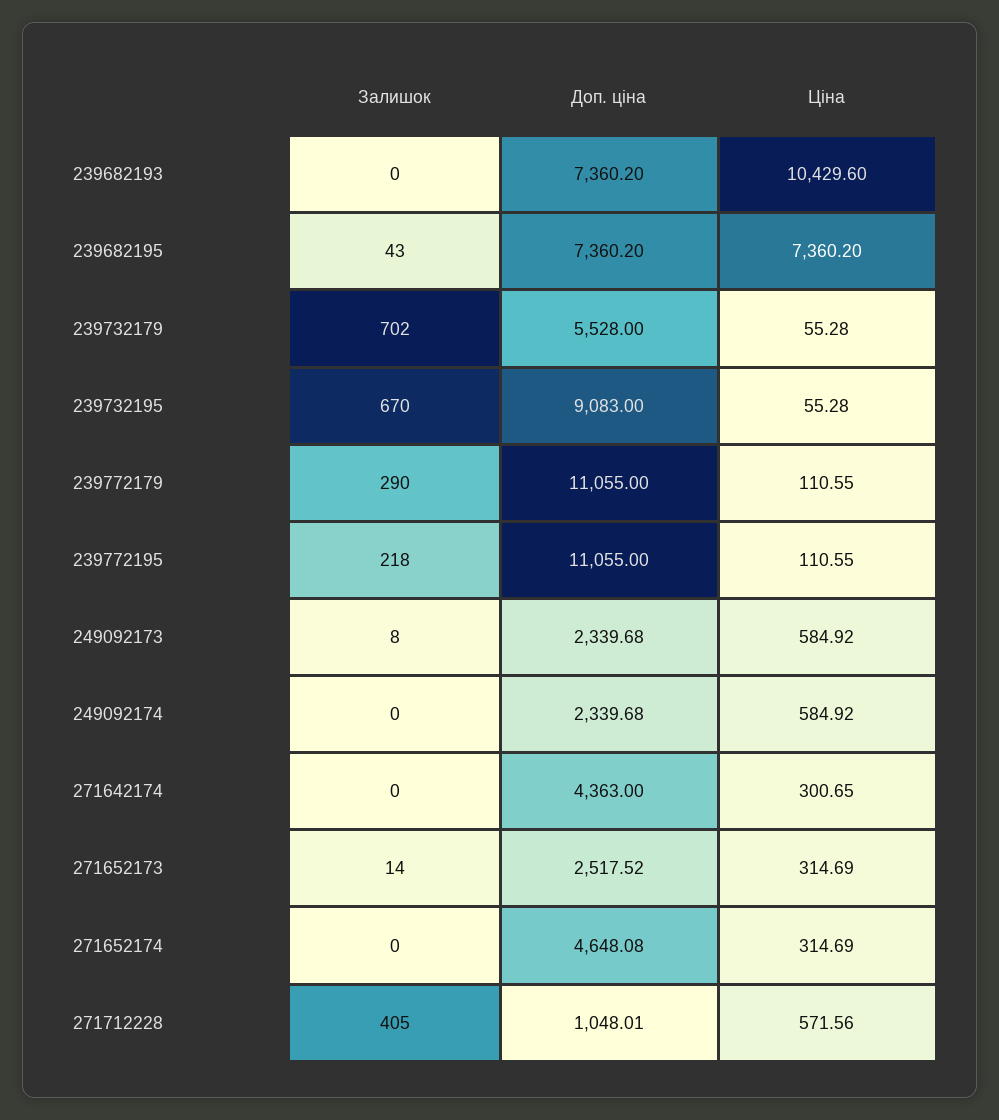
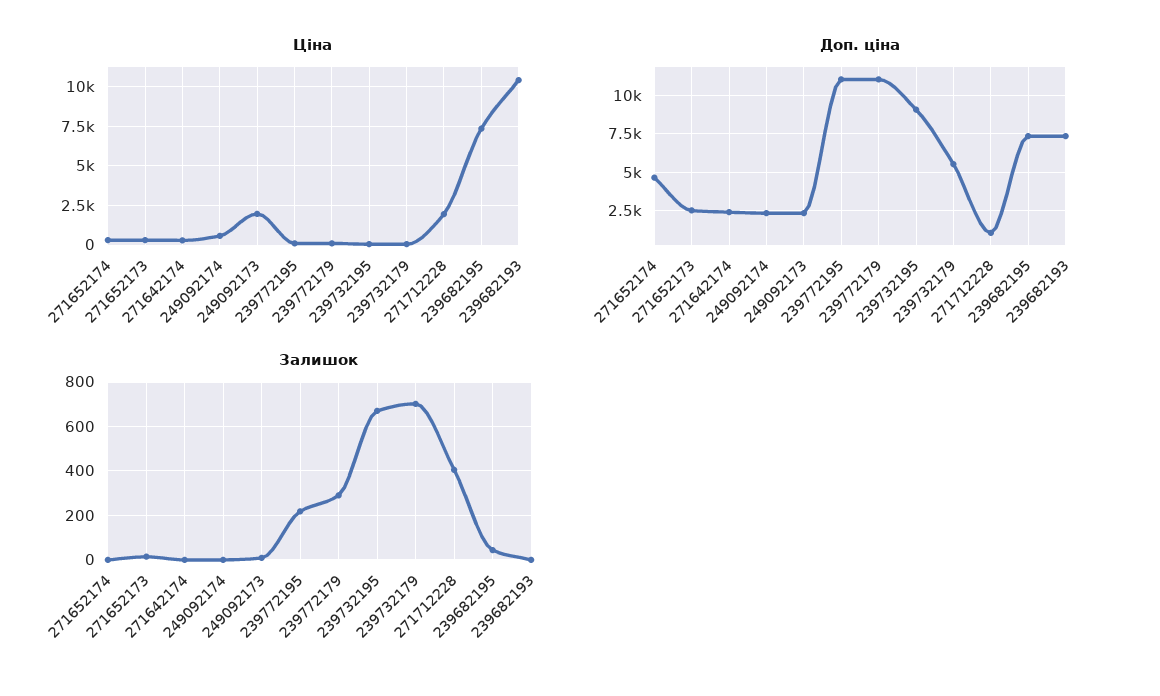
  {
    "Залишок": {
      "239682193": 0,
      "239682195": 43,
      "239732179": 702,
      "239732195": 670,
      "239772179": 290,
      "239772195": 218,
      "249092173": 8,
      "249092174": 0,
      "271642174": 0,
      "271652173": 14,
      "271652174": 0,
      "271712228": 405
    },
    "Доп. ціна": {
      "239682193": 7360.2,
      "239682195": 7360.2,
      "239732179": 5528,
      "239732195": 9083,
      "239772179": 11055,
      "239772195": 11055,
      "249092173": 2339.68,
      "249092174": 2339.68,
-     "271642174": 4363,
+     "271642174": 2500,
      "271652173": 2517.52,
      "271652174": 4648.08,
      "271712228": 1048.01
    },
    "Ціна": {
      "239682193": 10429.6,
      "239682195": 7360.2,
      "239732179": 55.28,
      "239732195": 55.28,
      "239772179": 110.55,
      "239772195": 110.55,
-     "249092173": 584.92,
+     "249092173": 2000,
      "249092174": 584.92,
      "271642174": 300.65,
      "271652173": 314.69,
      "271652174": 314.69,
-     "271712228": 571.56
+     "271712228": 2000
    }
  }

